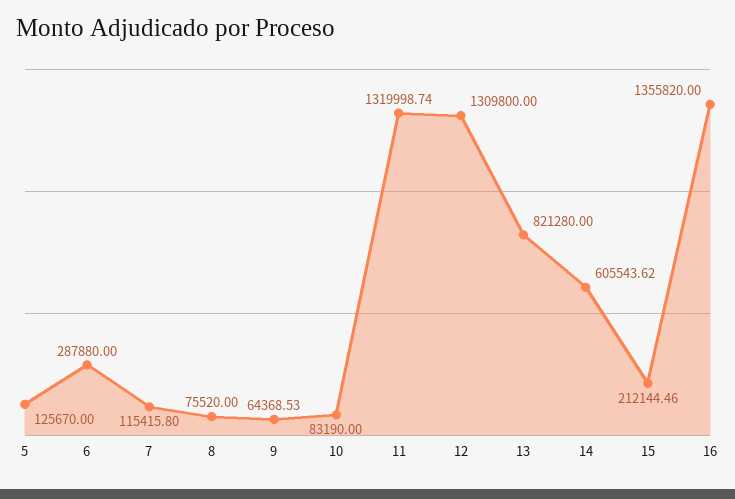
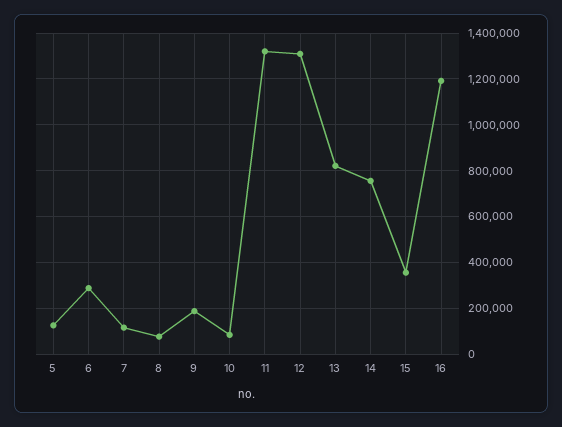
  {
    "5": 125670,
    "6": 287880,
    "7": 115415.8,
    "8": 75520,
-   "9": 64368.53,
+   "9": 200000,
    "10": 83190,
    "11": 1319998.74,
    "12": 1309800,
    "13": 821280,
-   "14": 605543.62,
+   "14": 750000,
-   "15": 212144.46,
+   "15": 350000,
-   "16": 1355820
+   "16": 1200000
  }

